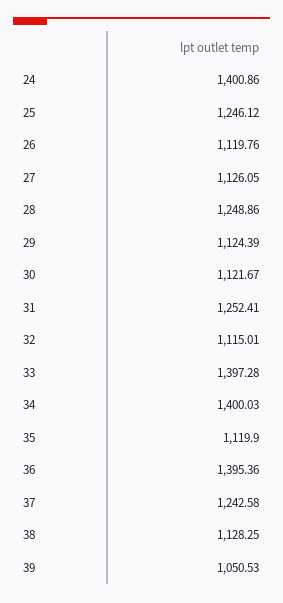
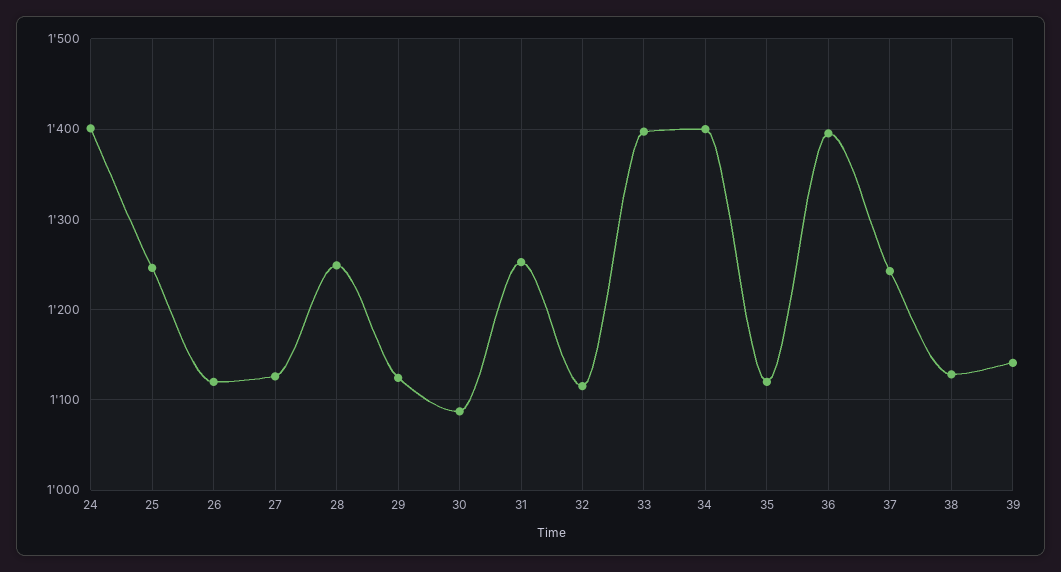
  {
    "24": 1400.86,
    "25": 1246.12,
    "26": 1119.76,
    "27": 1126.05,
    "28": 1248.86,
    "29": 1124.39,
-   "30": 1121.67,
+   "30": 1090,
    "31": 1252.41,
    "32": 1115.01,
    "33": 1397.28,
    "34": 1400.03,
    "35": 1119.9,
    "36": 1395.36,
    "37": 1242.58,
    "38": 1128.25,
-   "39": 1050.53
+   "39": 1140
  }

